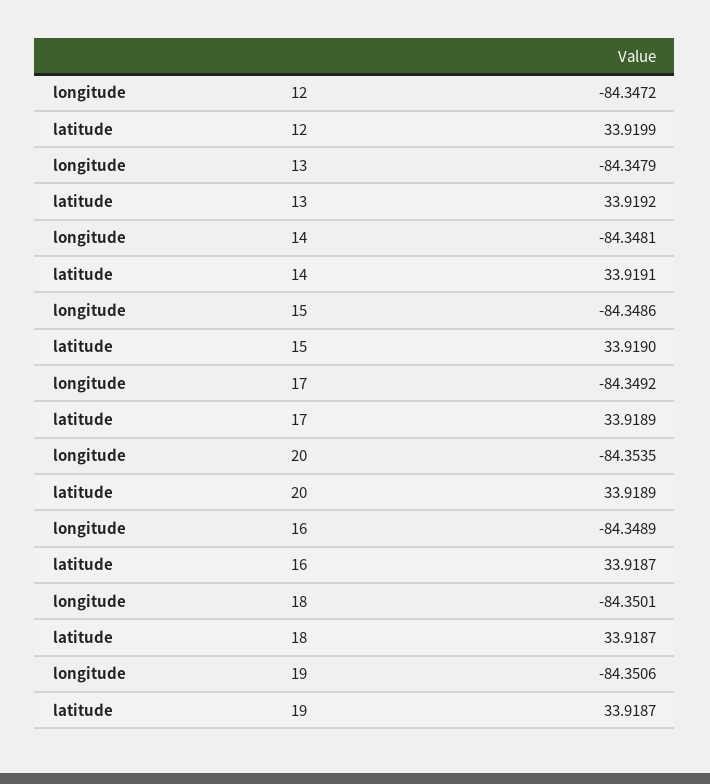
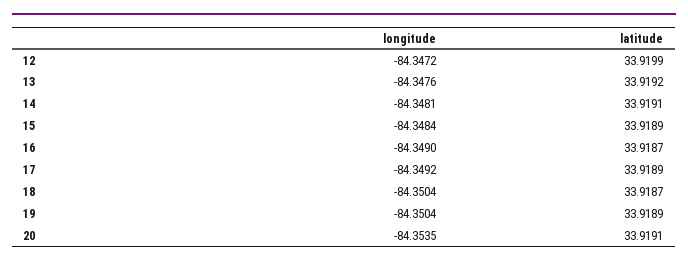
  {
    "longitude": {
      "12": -84.3472,
-     "13": -84.3479,
+     "13": -84.3476,
      "14": -84.3481,
-     "15": -84.3486,
+     "15": -84.3484,
      "17": -84.3492,
      "20": -84.3535,
-     "16": -84.3489,
+     "16": -84.349,
-     "18": -84.3501,
+     "18": -84.3504,
-     "19": -84.3506
+     "19": -84.3504
    },
    "latitude": {
      "12": 33.9199,
      "13": 33.9192,
      "14": 33.9191,
-     "15": 33.919,
+     "15": 33.9189,
      "17": 33.9189,
-     "20": 33.9189,
+     "20": 33.9191,
      "16": 33.9187,
      "18": 33.9187,
-     "19": 33.9187
+     "19": 33.9189
    }
  }

